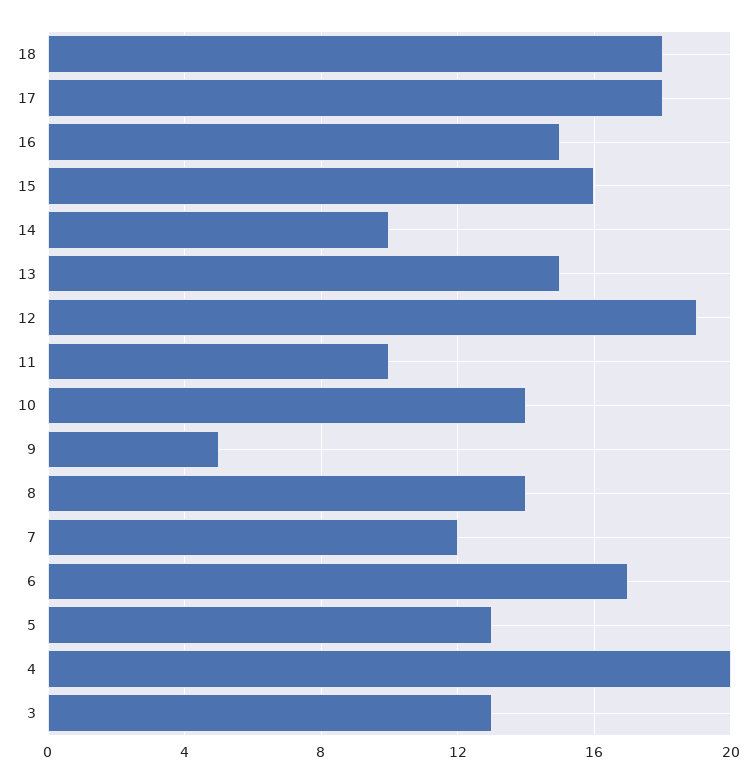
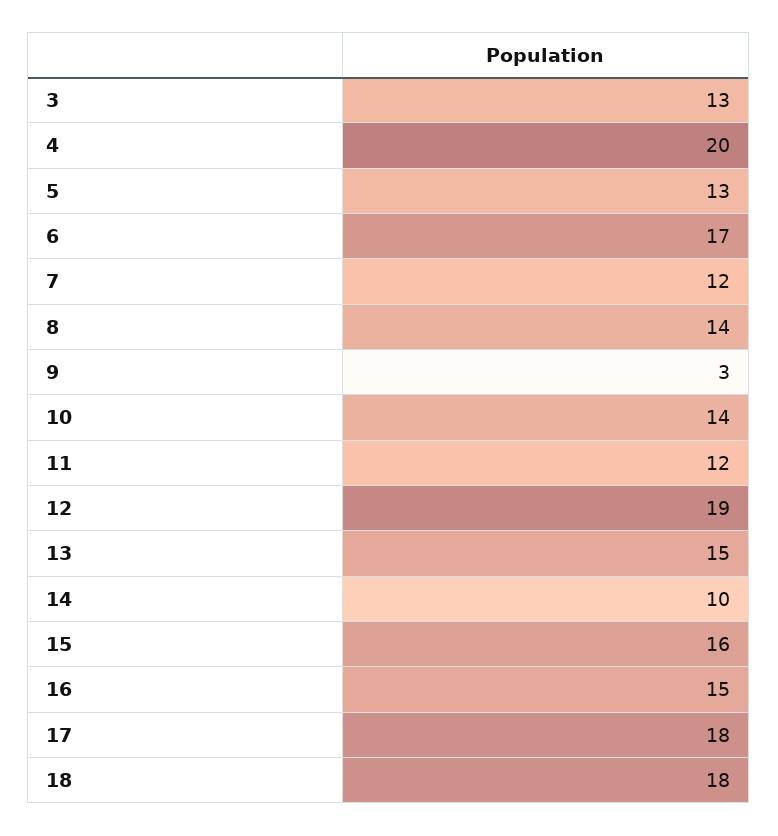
  {
    "18": 18,
    "17": 18,
    "16": 15,
    "15": 16,
    "14": 10,
    "13": 15,
    "12": 19,
-   "11": 10,
+   "11": 12,
    "10": 14,
-   "9": 5,
+   "9": 3,
    "8": 14,
    "7": 12,
    "6": 17,
    "5": 13,
    "4": 20,
    "3": 13
  }

